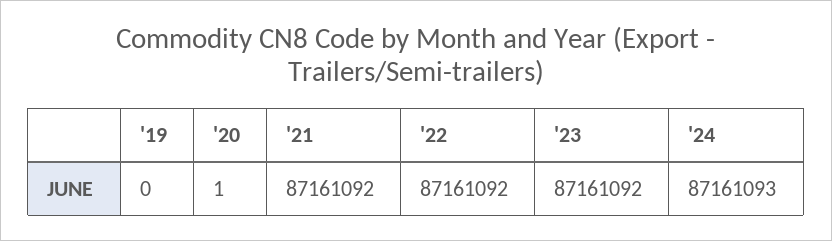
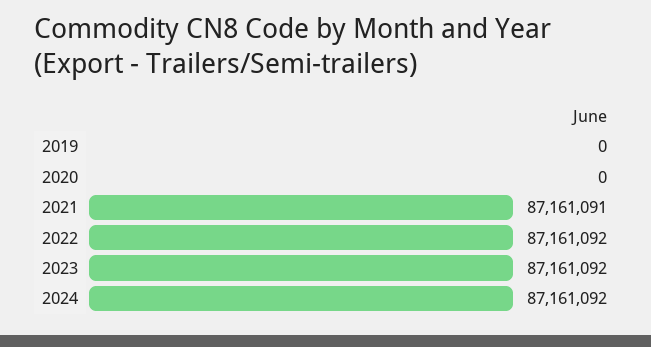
  {
    "'19": 0,
-   "'20": 1,
+   "'20": 0,
-   "'21": 87161092,
+   "'21": 87161091,
    "'22": 87161092,
    "'23": 87161092,
-   "'24": 87161093
+   "'24": 87161092
  }

